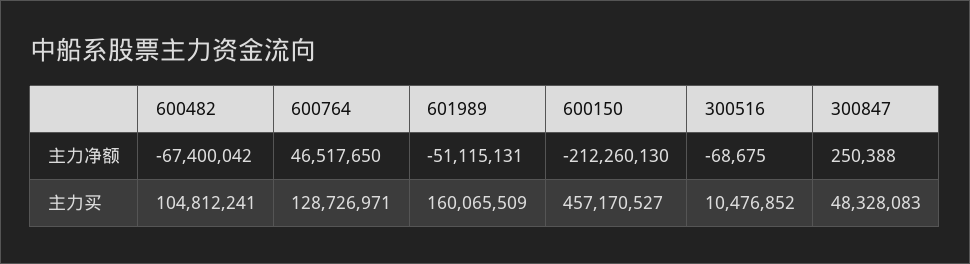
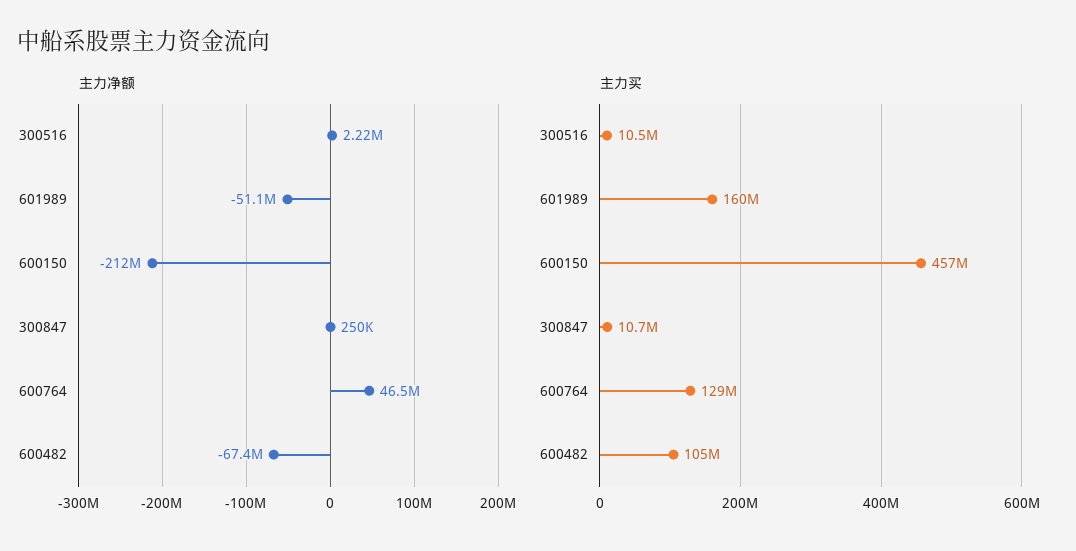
  {
    "主力净额": {
      "600482": -67400042,
      "600764": 46517650,
      "601989": -51115131,
      "600150": -212260130,
-     "300516": -68675,
+     "300516": 2220000,
      "300847": 250388
    },
    "主力买": {
      "600482": 104812241,
      "600764": 128726971,
      "601989": 160065509,
      "600150": 457170527,
      "300516": 10476852,
-     "300847": 48328083
+     "300847": 10700000
    }
  }

